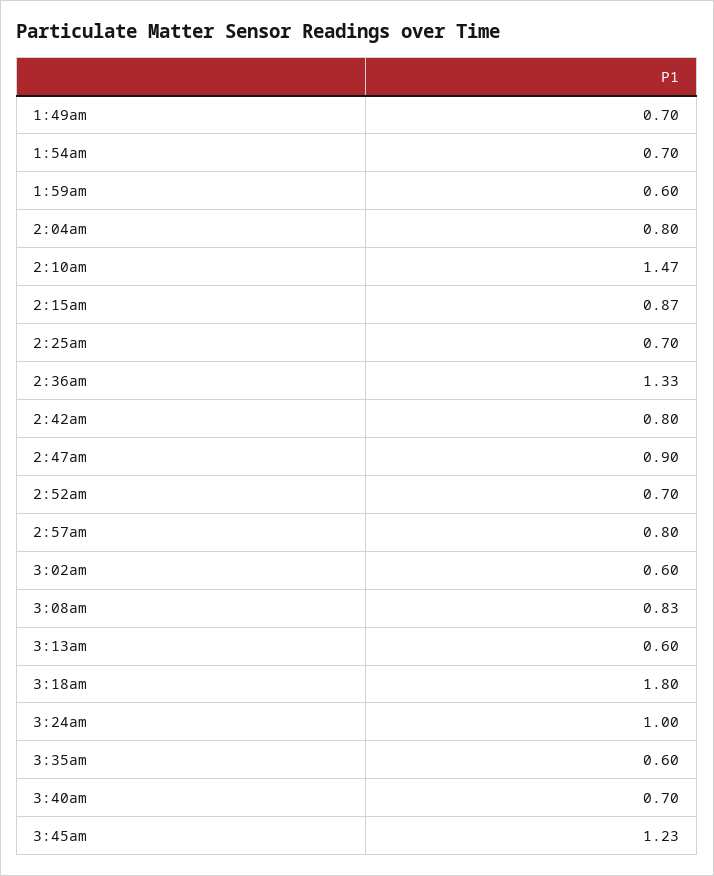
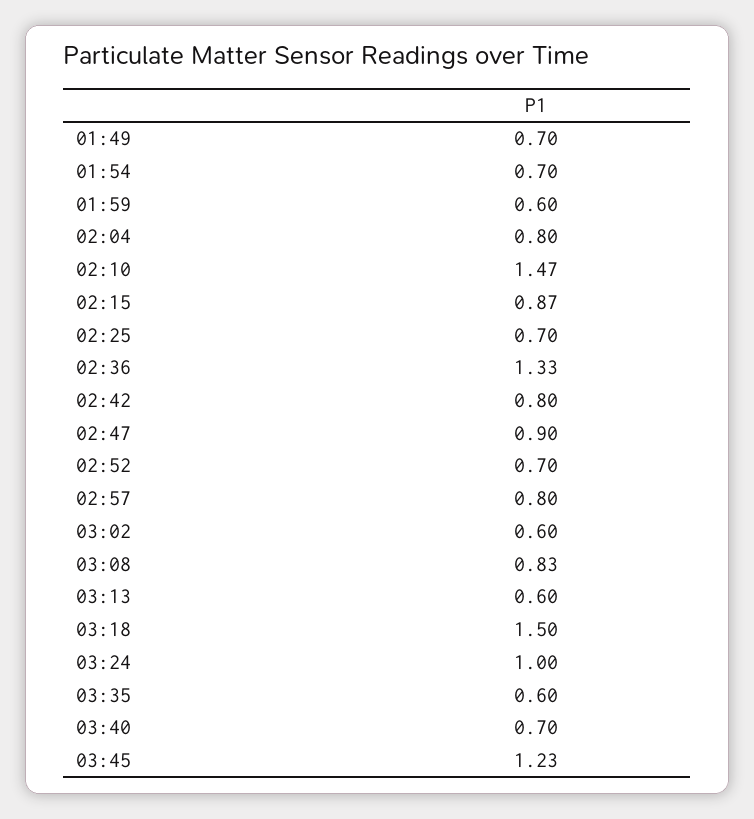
  {
    "1:49am": 0.7,
    "1:54am": 0.7,
    "1:59am": 0.6,
    "2:04am": 0.8,
    "2:10am": 1.47,
    "2:15am": 0.87,
    "2:25am": 0.7,
    "2:36am": 1.33,
    "2:42am": 0.8,
    "2:47am": 0.9,
    "2:52am": 0.7,
    "2:57am": 0.8,
    "3:02am": 0.6,
    "3:08am": 0.83,
    "3:13am": 0.6,
-   "3:18am": 1.8,
+   "3:18am": 1.5,
    "3:24am": 1,
    "3:35am": 0.6,
    "3:40am": 0.7,
    "3:45am": 1.23
  }

